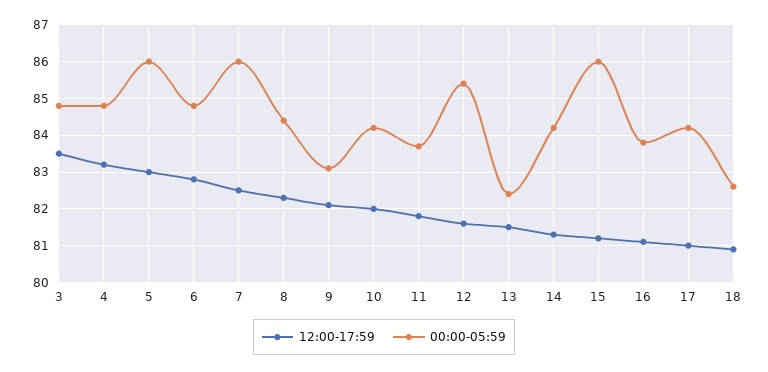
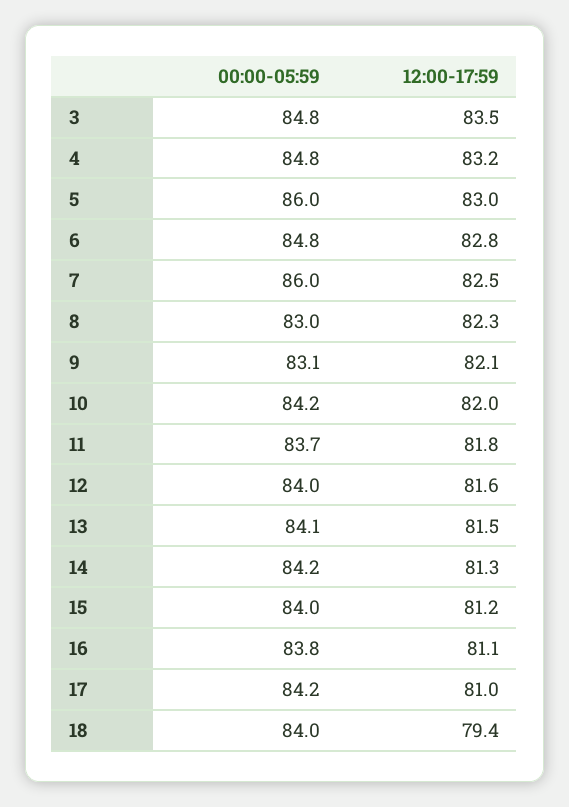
  {
    "12:00-17:59": {
      "3": 83.5,
      "4": 83.2,
      "5": 83,
      "6": 82.8,
      "7": 82.5,
      "8": 82.3,
      "9": 82.1,
      "10": 82,
      "11": 81.8,
      "12": 81.6,
      "13": 81.5,
      "14": 81.3,
      "15": 81.2,
      "16": 81.1,
      "17": 81,
-     "18": 81
+     "18": 79.4
    },
    "00:00-05:59": {
      "3": 84.8,
      "4": 84.8,
      "5": 86,
      "6": 84.8,
      "7": 86,
-     "8": 84.5,
+     "8": 83,
      "9": 83.1,
      "10": 84.2,
      "11": 83.7,
-     "12": 85.5,
+     "12": 84,
-     "13": 82.5,
+     "13": 84.1,
      "14": 84.2,
-     "15": 86,
+     "15": 84,
      "16": 83.8,
      "17": 84.2,
-     "18": 82.5
+     "18": 84
    }
  }

